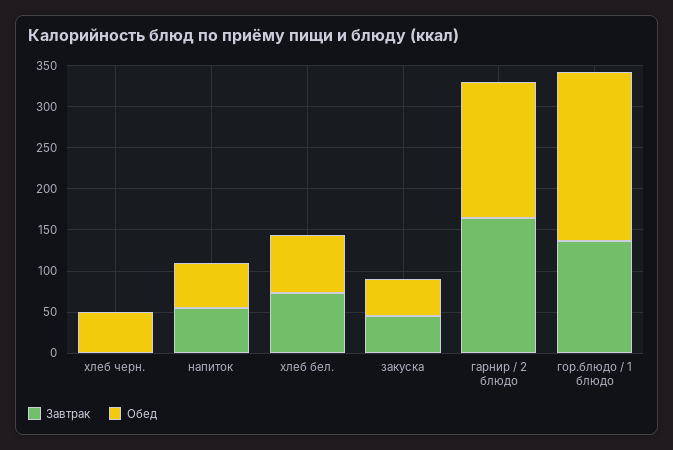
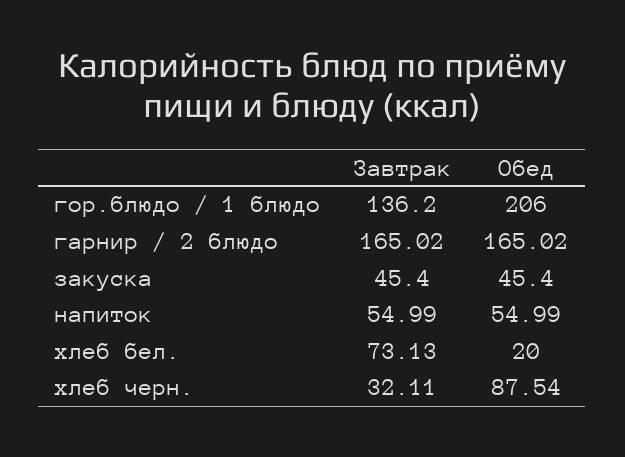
  {
    "Завтрак": {
-     "хлеб черн.": 0,
+     "хлеб черн.": 32.11,
      "напиток": 54.99,
      "хлеб бел.": 73.13,
      "закуска": 45.4,
      "гарнир / 2 блюдо": 165.02,
      "гор.блюдо / 1 блюдо": 136.2
    },
    "Обед": {
-     "хлеб черн.": 50,
+     "хлеб черн.": 87.54,
      "напиток": 54.99,
-     "хлеб бел.": 70,
+     "хлеб бел.": 20,
      "закуска": 45.4,
      "гарнир / 2 блюдо": 165.02,
      "гор.блюдо / 1 блюдо": 206
    }
  }

